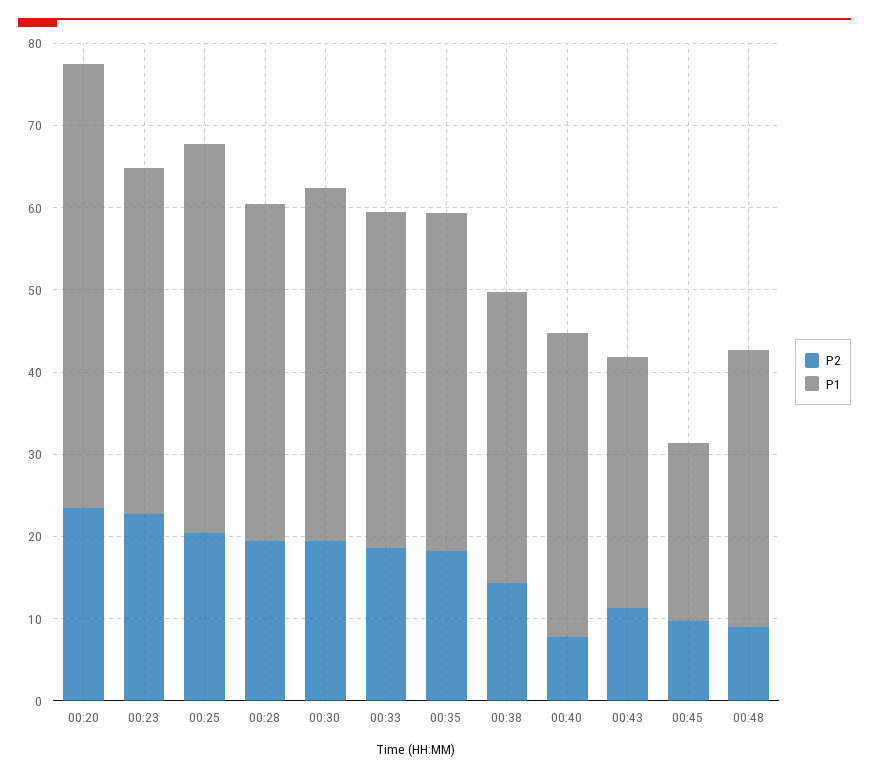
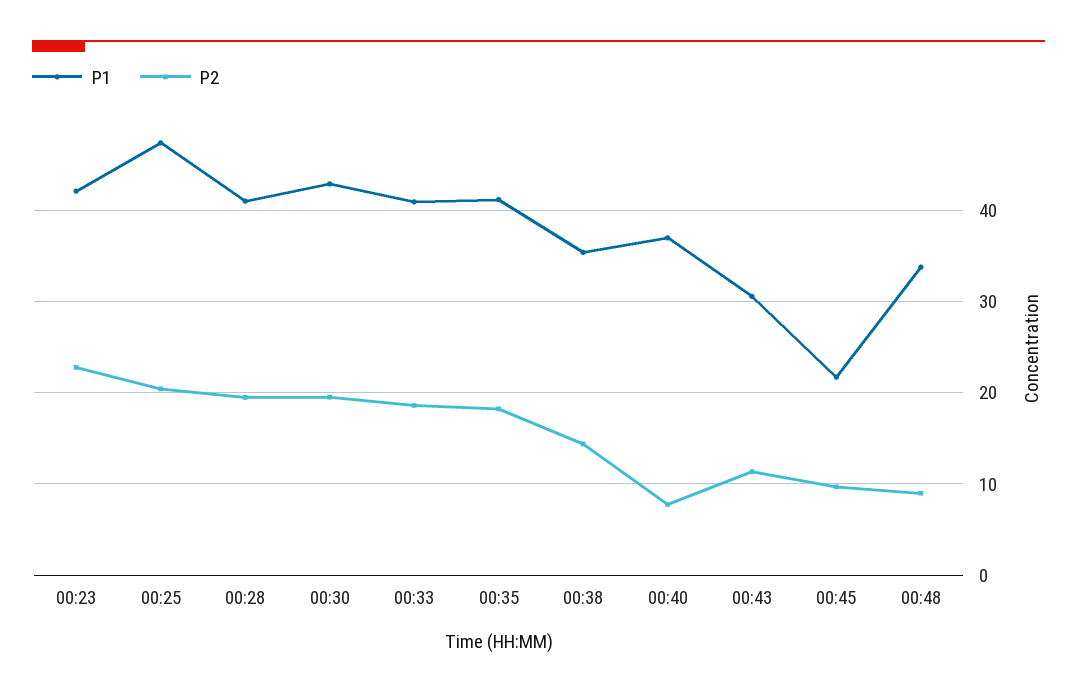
  {
    "P2": {
-     "00:20": 24,
      "00:23": 23,
      "00:25": 20,
      "00:28": 19,
      "00:30": 20,
      "00:33": 19,
      "00:35": 18,
      "00:38": 14,
      "00:40": 8,
      "00:43": 11,
      "00:45": 10,
      "00:48": 9
    },
    "P1": {
-     "00:20": 54,
      "00:23": 42,
      "00:25": 47,
      "00:28": 41,
      "00:30": 43,
      "00:33": 41,
      "00:35": 41,
      "00:38": 35,
      "00:40": 37,
      "00:43": 31,
      "00:45": 22,
      "00:48": 34
    }
  }

